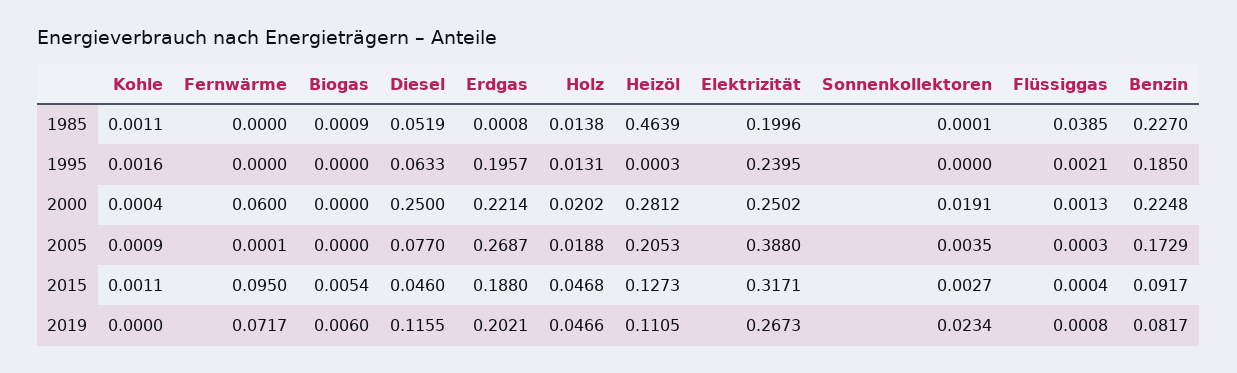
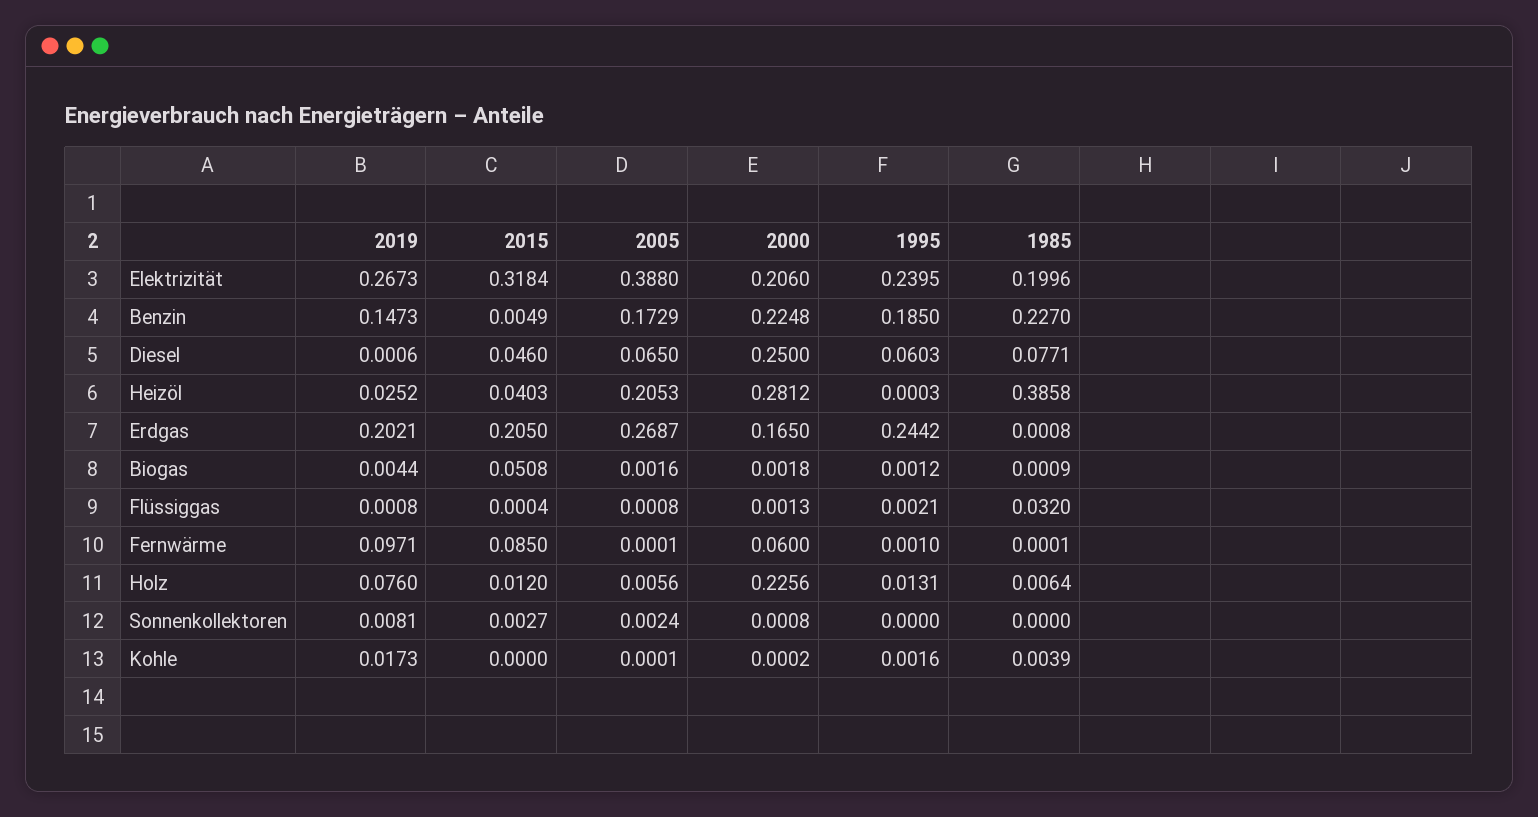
  {
    "Kohle": {
-     "1985": 0.0011,
+     "1985": 0.0039,
      "1995": 0.0016,
-     "2000": 0.0004,
+     "2000": 0.0002,
-     "2005": 0.0009,
+     "2005": 0.0001,
-     "2015": 0.0011,
+     "2015": 0,
-     "2019": 0
+     "2019": 0.0173
    },
    "Fernwärme": {
-     "1985": 0,
+     "1985": 0.0001,
-     "1995": 0,
+     "1995": 0.001,
      "2000": 0.06,
      "2005": 0.0001,
-     "2015": 0.095,
+     "2015": 0.085,
-     "2019": 0.0717
+     "2019": 0.0971
    },
    "Biogas": {
      "1985": 0.0009,
-     "1995": 0,
+     "1995": 0.0012,
-     "2000": 0,
+     "2000": 0.0018,
-     "2005": 0,
+     "2005": 0.0016,
-     "2015": 0.0054,
+     "2015": 0.0508,
-     "2019": 0.006
+     "2019": 0.0044
    },
    "Diesel": {
-     "1985": 0.0519,
+     "1985": 0.0771,
-     "1995": 0.0633,
+     "1995": 0.0603,
      "2000": 0.25,
-     "2005": 0.077,
+     "2005": 0.065,
      "2015": 0.046,
-     "2019": 0.1155
+     "2019": 0.0006
    },
    "Erdgas": {
      "1985": 0.0008,
-     "1995": 0.1957,
+     "1995": 0.2442,
-     "2000": 0.2214,
+     "2000": 0.165,
      "2005": 0.2687,
-     "2015": 0.188,
+     "2015": 0.205,
      "2019": 0.2021
    },
    "Holz": {
-     "1985": 0.0138,
+     "1985": 0.0064,
      "1995": 0.0131,
-     "2000": 0.0202,
+     "2000": 0.2256,
-     "2005": 0.0188,
+     "2005": 0.0056,
-     "2015": 0.0468,
+     "2015": 0.012,
-     "2019": 0.0466
+     "2019": 0.076
    },
    "Heizöl": {
-     "1985": 0.4639,
+     "1985": 0.3858,
      "1995": 0.0003,
      "2000": 0.2812,
      "2005": 0.2053,
-     "2015": 0.1273,
+     "2015": 0.0403,
-     "2019": 0.1105
+     "2019": 0.0252
    },
    "Elektrizität": {
      "1985": 0.1996,
      "1995": 0.2395,
-     "2000": 0.2502,
+     "2000": 0.206,
      "2005": 0.388,
-     "2015": 0.3171,
+     "2015": 0.3184,
      "2019": 0.2673
    },
    "Sonnenkollektoren": {
-     "1985": 0.0001,
+     "1985": 0,
      "1995": 0,
-     "2000": 0.0191,
+     "2000": 0.0008,
-     "2005": 0.0035,
+     "2005": 0.0024,
      "2015": 0.0027,
-     "2019": 0.0234
+     "2019": 0.0081
    },
    "Flüssiggas": {
-     "1985": 0.0385,
+     "1985": 0.032,
      "1995": 0.0021,
      "2000": 0.0013,
-     "2005": 0.0003,
+     "2005": 0.0008,
      "2015": 0.0004,
      "2019": 0.0008
    },
    "Benzin": {
      "1985": 0.227,
      "1995": 0.185,
      "2000": 0.2248,
      "2005": 0.1729,
-     "2015": 0.0917,
+     "2015": 0.0049,
-     "2019": 0.0817
+     "2019": 0.1473
    }
  }

